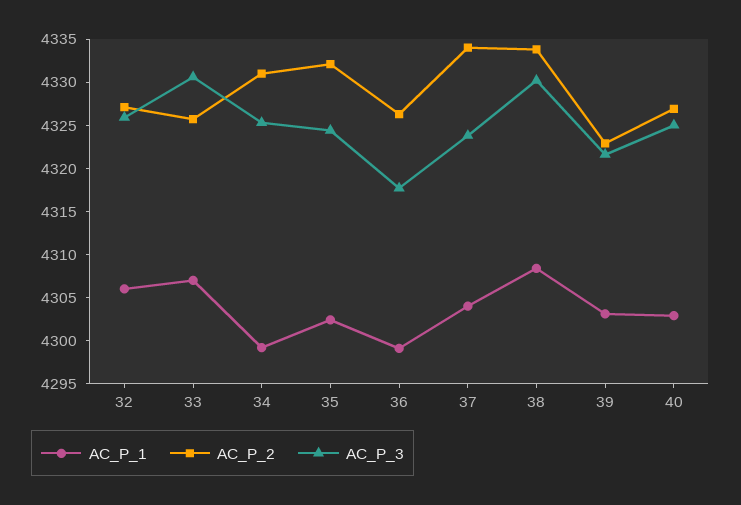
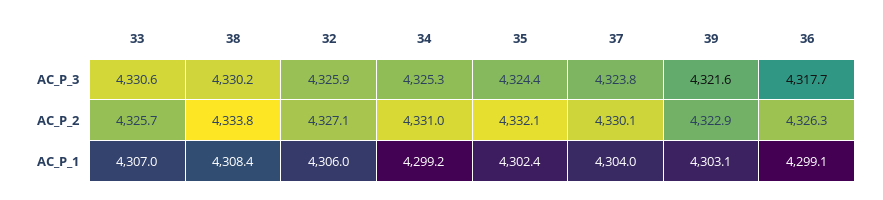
  {
    "AC_P_1": {
      "32": 4306,
      "33": 4307,
      "34": 4299.2,
      "35": 4302.4,
      "36": 4299.1,
      "37": 4304,
      "38": 4308.4,
-     "39": 4303.1,
+     "39": 4303.1
-     "40": 4303
    },
    "AC_P_2": {
      "32": 4327.1,
      "33": 4325.7,
      "34": 4331,
      "35": 4332.1,
      "36": 4326.3,
-     "37": 4334,
+     "37": 4330.1,
      "38": 4333.8,
-     "39": 4322.9,
+     "39": 4322.9
-     "40": 4327
    },
    "AC_P_3": {
      "32": 4325.9,
      "33": 4330.6,
      "34": 4325.3,
      "35": 4324.4,
      "36": 4317.7,
      "37": 4323.8,
      "38": 4330.2,
-     "39": 4321.6,
+     "39": 4321.6
-     "40": 4325
    }
  }

